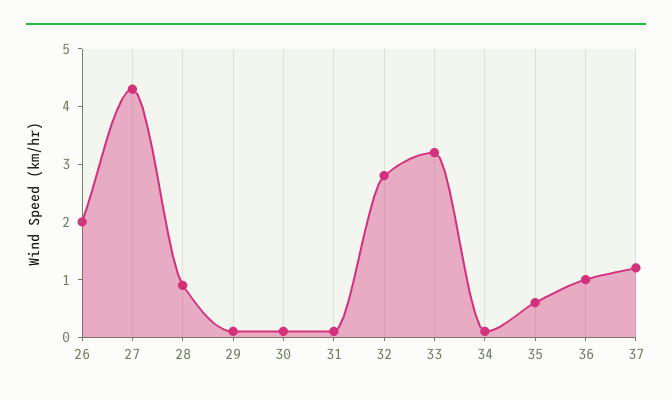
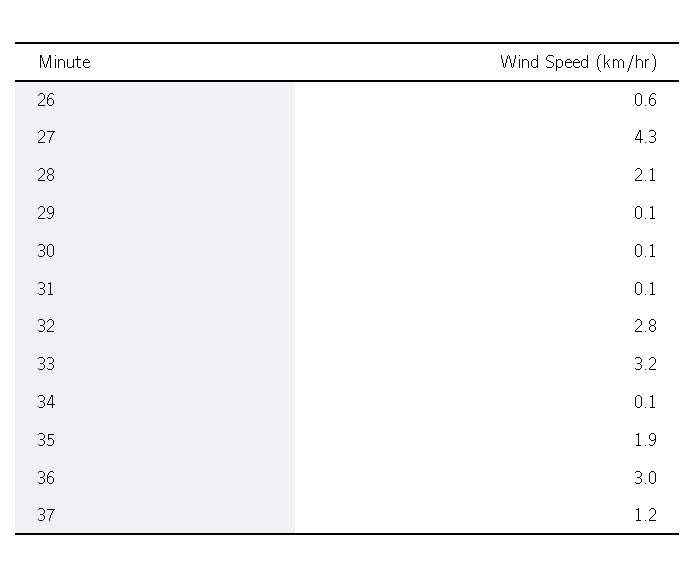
  {
-   "26": 2,
+   "26": 0.6,
    "27": 4.3,
-   "28": 1,
+   "28": 2.1,
    "29": 0.1,
    "30": 0.1,
    "31": 0.1,
    "32": 2.8,
    "33": 3.2,
    "34": 0.1,
-   "35": 0.5,
+   "35": 1.9,
-   "36": 1,
+   "36": 3,
    "37": 1.2
  }

